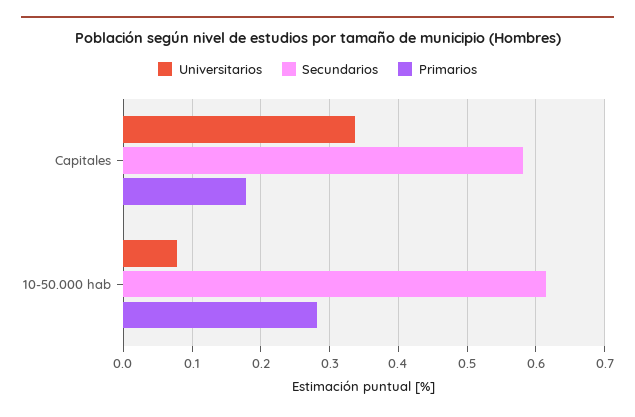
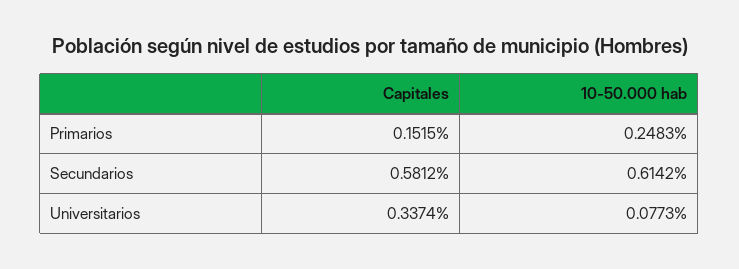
  {
    "Universitarios": {
      "Capitales": 0.3374,
      "10-50.000 hab": 0.0773
    },
    "Secundarios": {
      "Capitales": 0.5812,
      "10-50.000 hab": 0.6142
    },
    "Primarios": {
-     "Capitales": 0.18,
+     "Capitales": 0.1515,
-     "10-50.000 hab": 0.28
+     "10-50.000 hab": 0.2483
    }
  }

